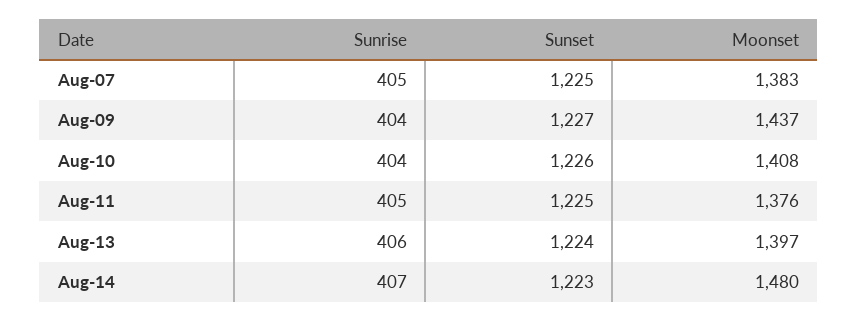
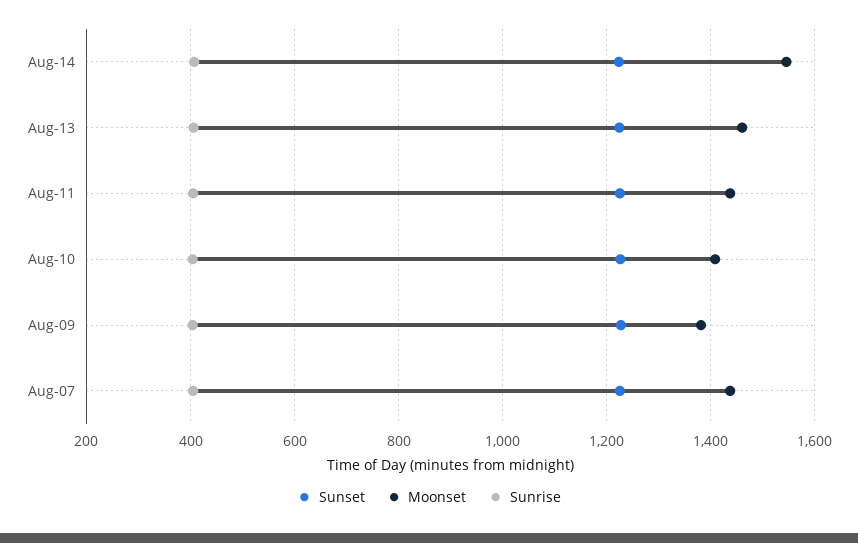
  {
    "Sunrise": {
      "Aug-07": 405,
      "Aug-09": 404,
      "Aug-10": 404,
      "Aug-11": 405,
      "Aug-13": 406,
      "Aug-14": 407
    },
    "Sunset": {
      "Aug-07": 1225,
      "Aug-09": 1227,
      "Aug-10": 1226,
      "Aug-11": 1225,
      "Aug-13": 1224,
      "Aug-14": 1223
    },
    "Moonset": {
-     "Aug-07": 1383,
+     "Aug-07": 1440,
-     "Aug-09": 1437,
+     "Aug-09": 1380,
      "Aug-10": 1408,
-     "Aug-11": 1376,
+     "Aug-11": 1440,
-     "Aug-13": 1397,
+     "Aug-13": 1460,
-     "Aug-14": 1480
+     "Aug-14": 1540
    }
  }

